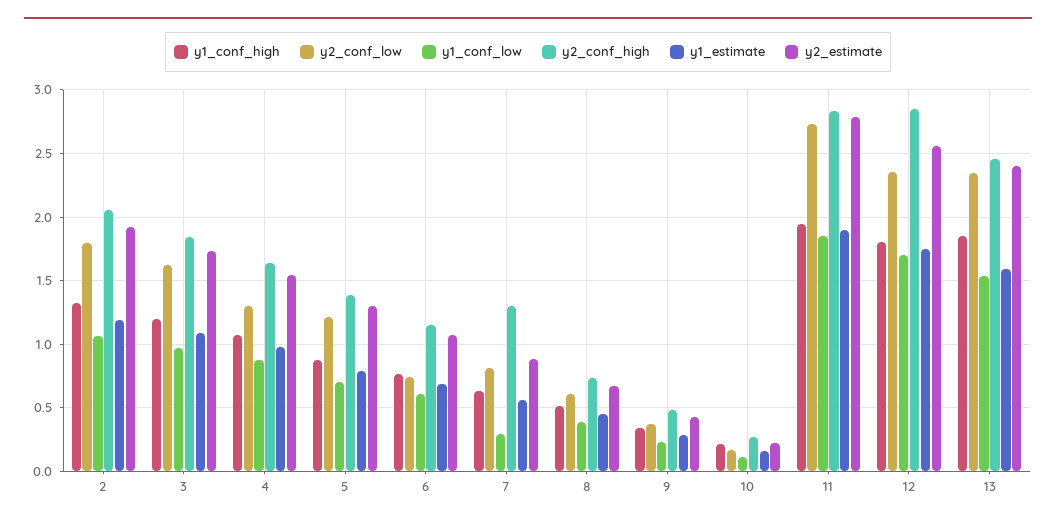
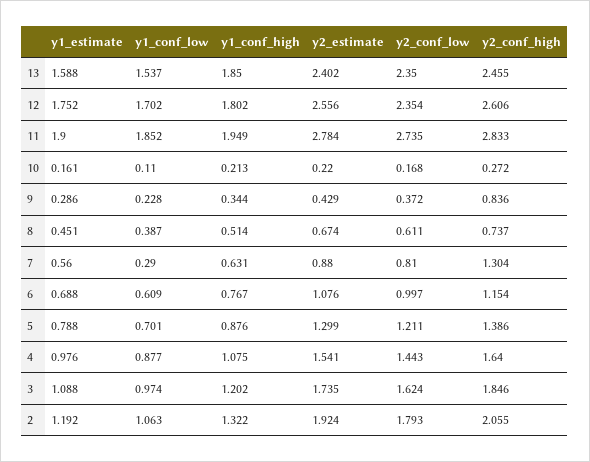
  {
    "y1_conf_high": {
      "2": 1.322,
      "3": 1.202,
      "4": 1.075,
      "5": 0.876,
      "6": 0.767,
      "7": 0.631,
      "8": 0.514,
      "9": 0.344,
      "10": 0.213,
      "11": 1.949,
      "12": 1.802,
      "13": 1.85
    },
    "y2_conf_low": {
      "2": 1.793,
      "3": 1.624,
-     "4": 1.3,
+     "4": 1.443,
      "5": 1.211,
-     "6": 0.75,
+     "6": 0.997,
      "7": 0.81,
      "8": 0.611,
      "9": 0.372,
      "10": 0.168,
      "11": 2.735,
      "12": 2.354,
      "13": 2.35
    },
    "y1_conf_low": {
      "2": 1.063,
      "3": 0.974,
      "4": 0.877,
      "5": 0.701,
      "6": 0.609,
      "7": 0.29,
      "8": 0.387,
      "9": 0.228,
      "10": 0.11,
      "11": 1.852,
      "12": 1.702,
      "13": 1.537
    },
    "y2_conf_high": {
      "2": 2.055,
      "3": 1.846,
      "4": 1.64,
      "5": 1.386,
      "6": 1.154,
      "7": 1.304,
      "8": 0.737,
-     "9": 0.5,
+     "9": 0.836,
      "10": 0.272,
      "11": 2.833,
-     "12": 2.85,
+     "12": 2.606,
      "13": 2.455
    },
    "y1_estimate": {
      "2": 1.192,
      "3": 1.088,
      "4": 0.976,
      "5": 0.788,
      "6": 0.688,
      "7": 0.56,
      "8": 0.451,
      "9": 0.286,
      "10": 0.161,
      "11": 1.9,
      "12": 1.752,
      "13": 1.588
    },
    "y2_estimate": {
      "2": 1.924,
      "3": 1.735,
      "4": 1.541,
      "5": 1.299,
      "6": 1.076,
      "7": 0.88,
      "8": 0.674,
      "9": 0.429,
      "10": 0.22,
      "11": 2.784,
      "12": 2.556,
      "13": 2.402
    }
  }

